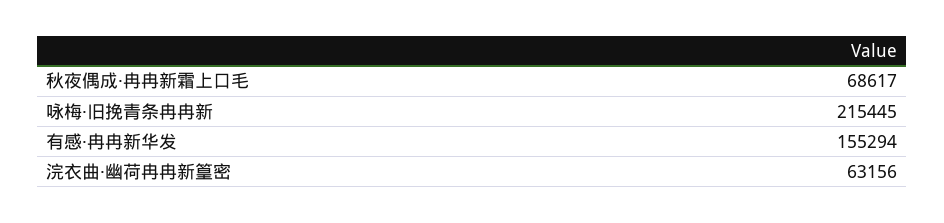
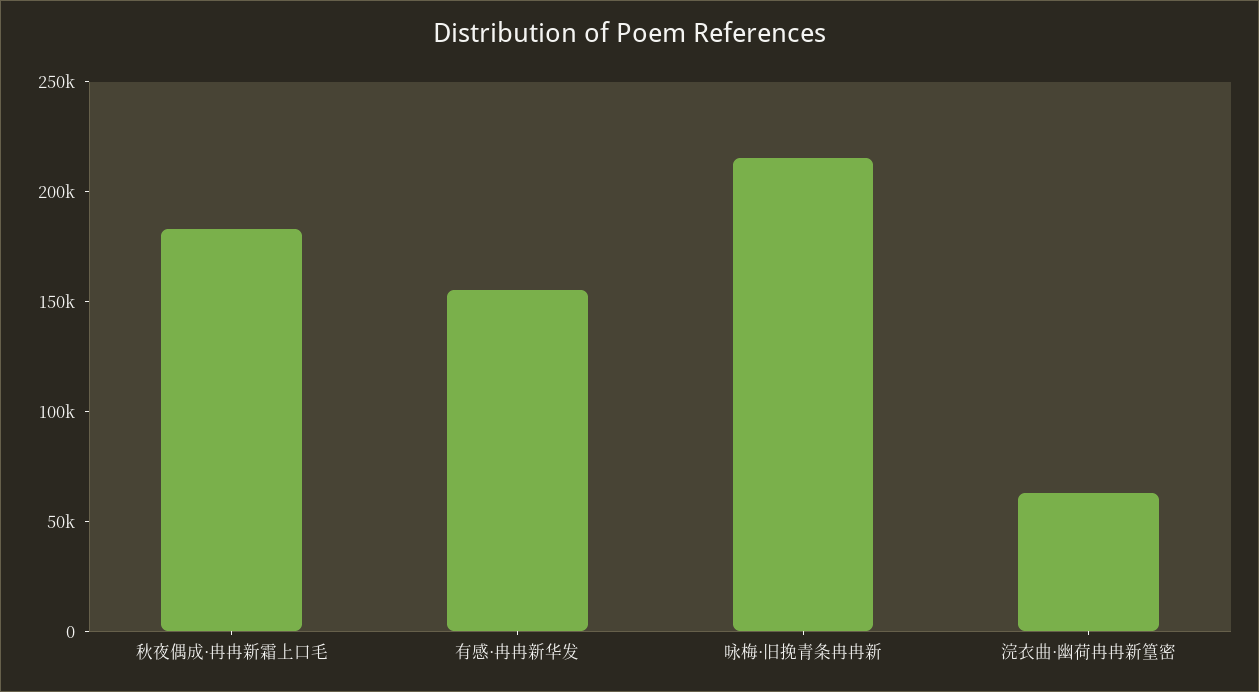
  {
-   "秋夜偶成·冉冉新霜上口毛": 68617,
+   "秋夜偶成·冉冉新霜上口毛": 180000,
    "咏梅·旧挽青条冉冉新": 215445,
    "有感·冉冉新华发": 155294,
    "浣衣曲·幽荷冉冉新篁密": 63156
  }

